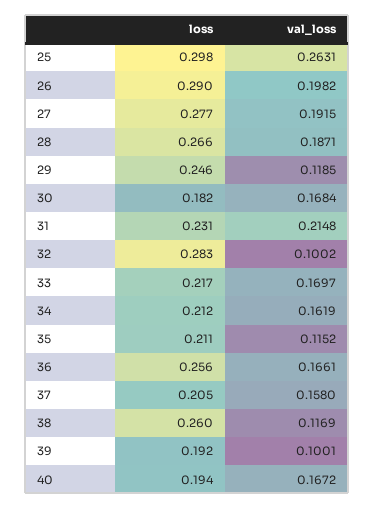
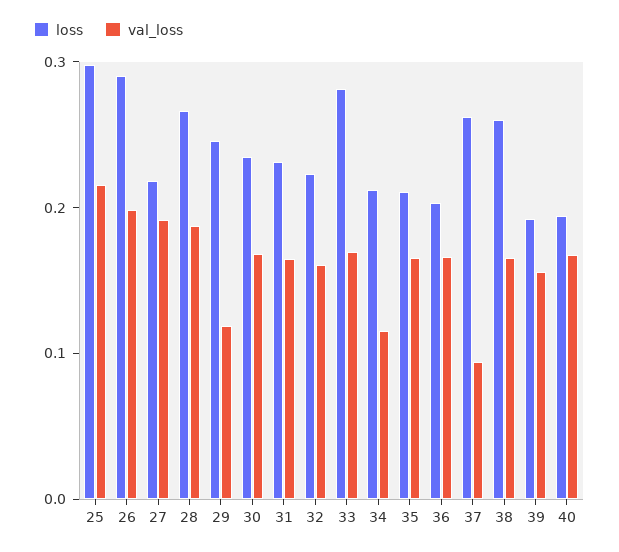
  {
    "loss": {
      "25": 0.298,
      "26": 0.29,
-     "27": 0.277,
+     "27": 0.22,
      "28": 0.266,
      "29": 0.246,
-     "30": 0.182,
+     "30": 0.24,
      "31": 0.231,
-     "32": 0.283,
+     "32": 0.22,
-     "33": 0.217,
+     "33": 0.28,
      "34": 0.212,
      "35": 0.211,
-     "36": 0.256,
+     "36": 0.2,
-     "37": 0.205,
+     "37": 0.26,
      "38": 0.26,
      "39": 0.192,
      "40": 0.194
    },
    "val_loss": {
-     "25": 0.2631,
+     "25": 0.22,
      "26": 0.1982,
      "27": 0.1915,
      "28": 0.1871,
      "29": 0.1185,
      "30": 0.1684,
-     "31": 0.2148,
+     "31": 0.16,
-     "32": 0.1002,
+     "32": 0.16,
      "33": 0.1697,
-     "34": 0.1619,
+     "34": 0.12,
-     "35": 0.1152,
+     "35": 0.16,
      "36": 0.1661,
-     "37": 0.158,
+     "37": 0.1,
-     "38": 0.1169,
+     "38": 0.16,
-     "39": 0.1001,
+     "39": 0.16,
      "40": 0.1672
    }
  }

